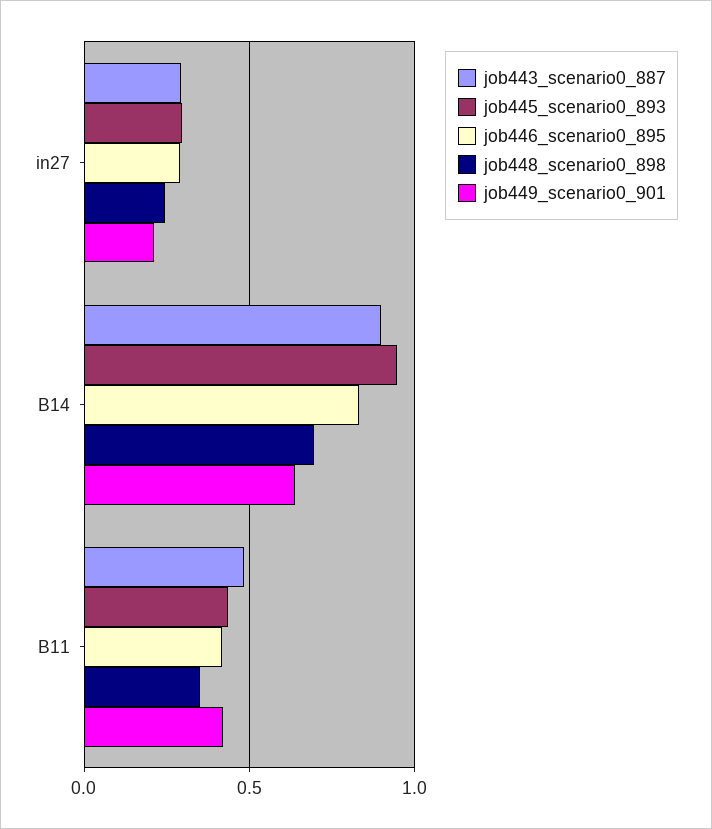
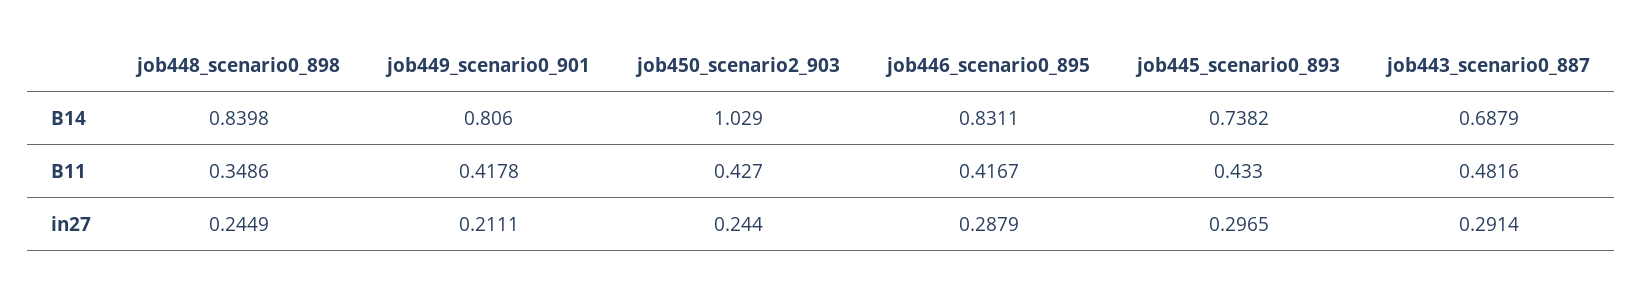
  {
    "job443_scenario0_887": {
      "in27": 0.2914,
-     "B14": 0.9,
+     "B14": 0.6879,
      "B11": 0.4816
    },
    "job445_scenario0_893": {
      "in27": 0.2965,
-     "B14": 0.95,
+     "B14": 0.7382,
      "B11": 0.433
    },
    "job446_scenario0_895": {
      "in27": 0.2879,
      "B14": 0.8311,
      "B11": 0.4167
    },
    "job448_scenario0_898": {
      "in27": 0.2449,
-     "B14": 0.7,
+     "B14": 0.8398,
      "B11": 0.3486
    },
    "job449_scenario0_901": {
      "in27": 0.2111,
-     "B14": 0.65,
+     "B14": 0.806,
      "B11": 0.4178
-   }
+   },
+   "job450_scenario2_903": {
+     "B14": 1.029,
+     "B11": 0.427,
+     "in27": 0.244
+   }
  }

